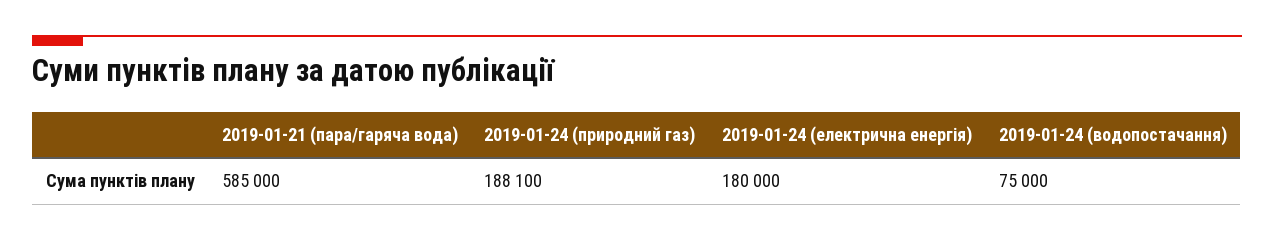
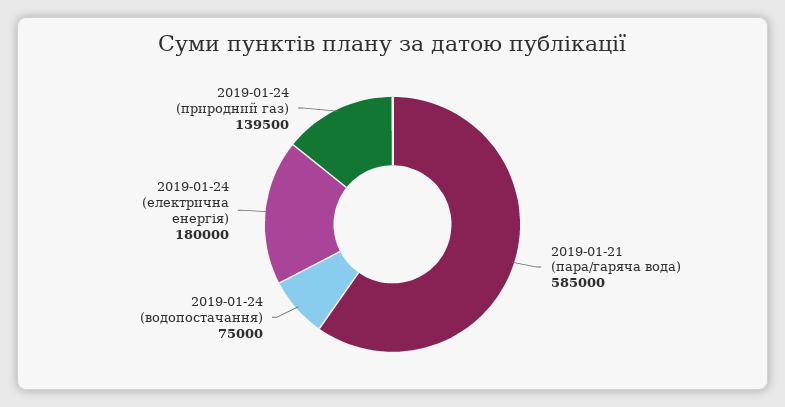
  {
    "2019-01-21 (пара/гаряча вода)": 585000,
-   "2019-01-24 (природний газ)": 188100,
+   "2019-01-24 (природний газ)": 139500,
    "2019-01-24 (електрична енергія)": 180000,
    "2019-01-24 (водопостачання)": 75000
  }

